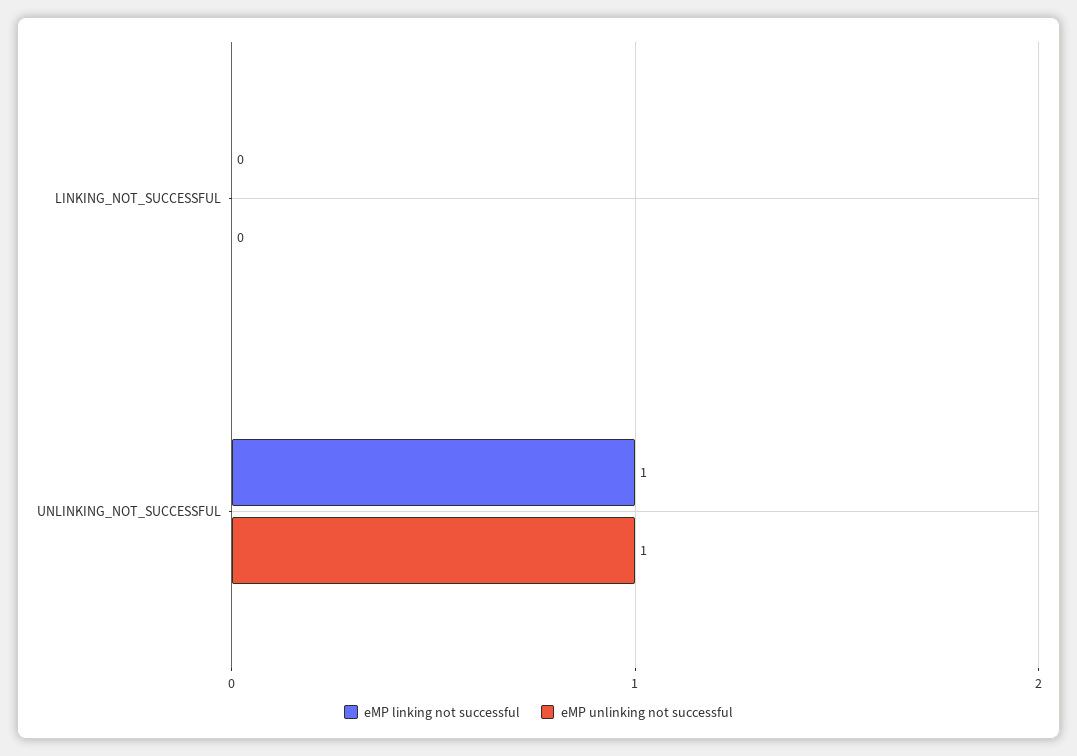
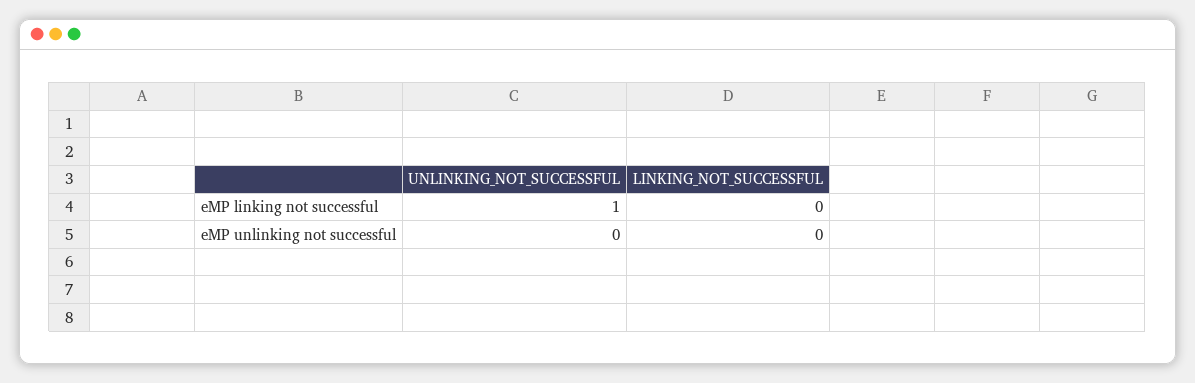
  {
    "eMP linking not successful": {
      "LINKING_NOT_SUCCESSFUL": 0,
      "UNLINKING_NOT_SUCCESSFUL": 1
    },
    "eMP unlinking not successful": {
      "LINKING_NOT_SUCCESSFUL": 0,
-     "UNLINKING_NOT_SUCCESSFUL": 1
+     "UNLINKING_NOT_SUCCESSFUL": 0
    }
  }

